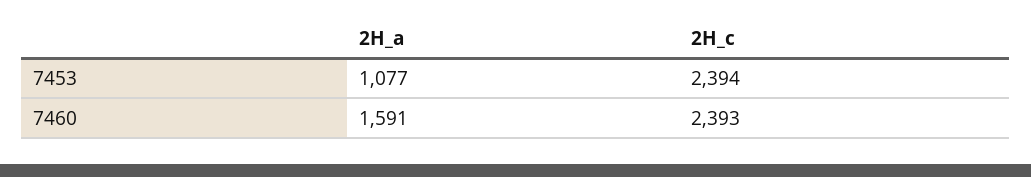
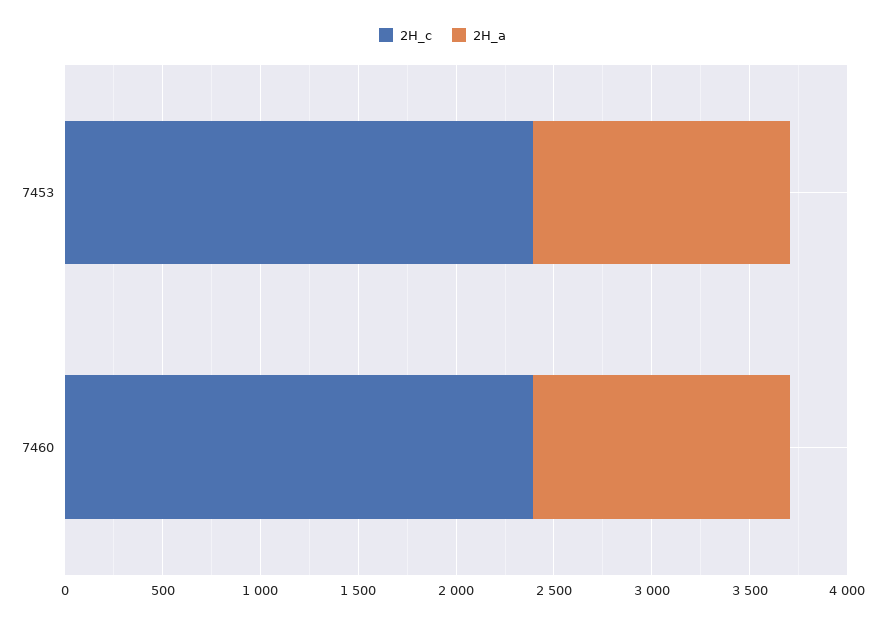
  {
    "2H_a": {
-     "7453": 1077,
+     "7453": 1300,
-     "7460": 1591
+     "7460": 1300
    },
    "2H_c": {
      "7453": 2394,
      "7460": 2393
    }
  }

